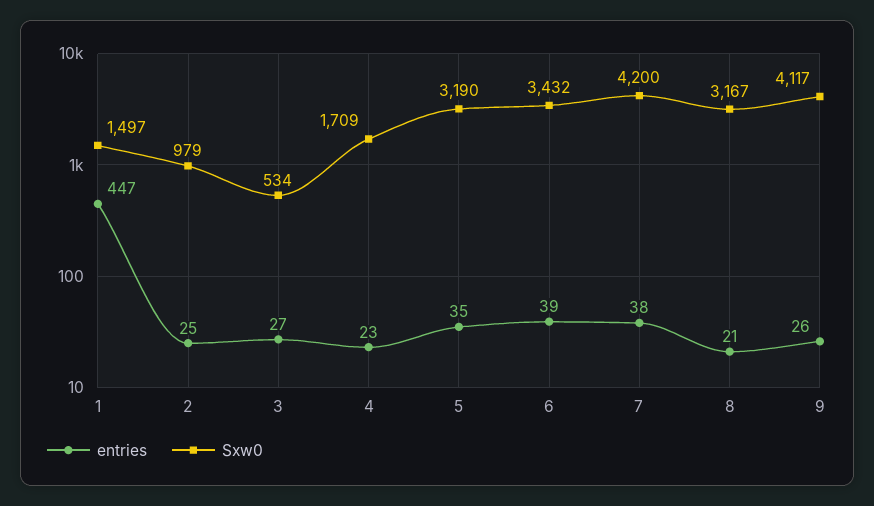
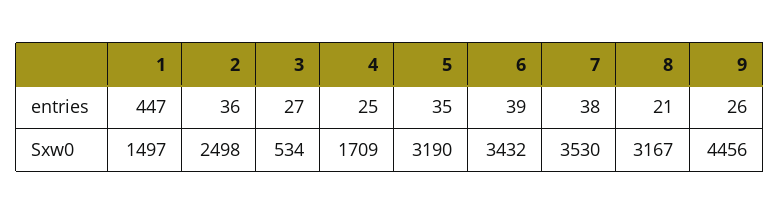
  {
    "entries": {
      "1": 447,
-     "2": 25,
+     "2": 36,
      "3": 27,
-     "4": 23,
+     "4": 25,
      "5": 35,
      "6": 39,
      "7": 38,
      "8": 21,
      "9": 26
    },
    "Sxw0": {
      "1": 1497,
-     "2": 979,
+     "2": 2498,
      "3": 534,
      "4": 1709,
      "5": 3190,
      "6": 3432,
-     "7": 4200,
+     "7": 3530,
      "8": 3167,
-     "9": 4117
+     "9": 4456
    }
  }

